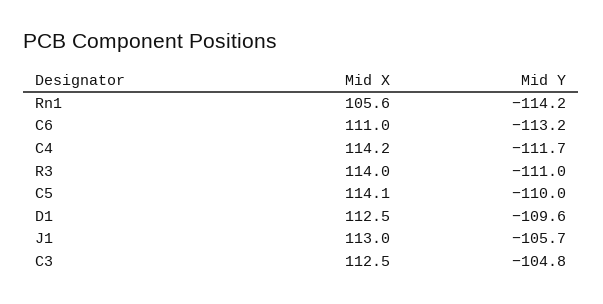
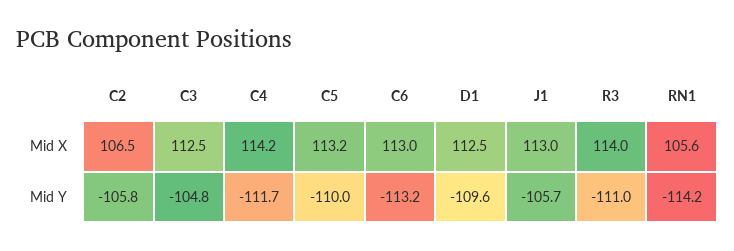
  {
    "Mid X": {
      "Rn1": 105.6,
-     "C6": 111,
+     "C6": 113,
      "C4": 114.2,
      "R3": 114,
-     "C5": 114.1,
+     "C5": 113.2,
      "D1": 112.5,
      "J1": 113,
-     "C3": 112.5
+     "C3": 112.5,
+     "C2": 106.5
    },
    "Mid Y": {
      "Rn1": -114.2,
      "C6": -113.2,
      "C4": -111.7,
      "R3": -111,
      "C5": -110,
      "D1": -109.6,
      "J1": -105.7,
-     "C3": -104.8
+     "C3": -104.8,
+     "C2": -105.8
    }
  }

